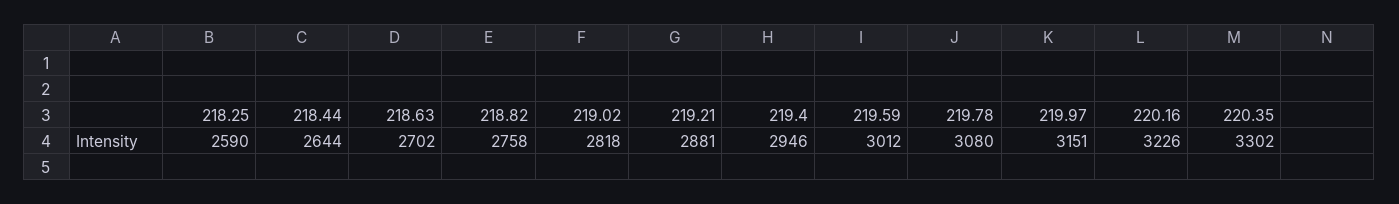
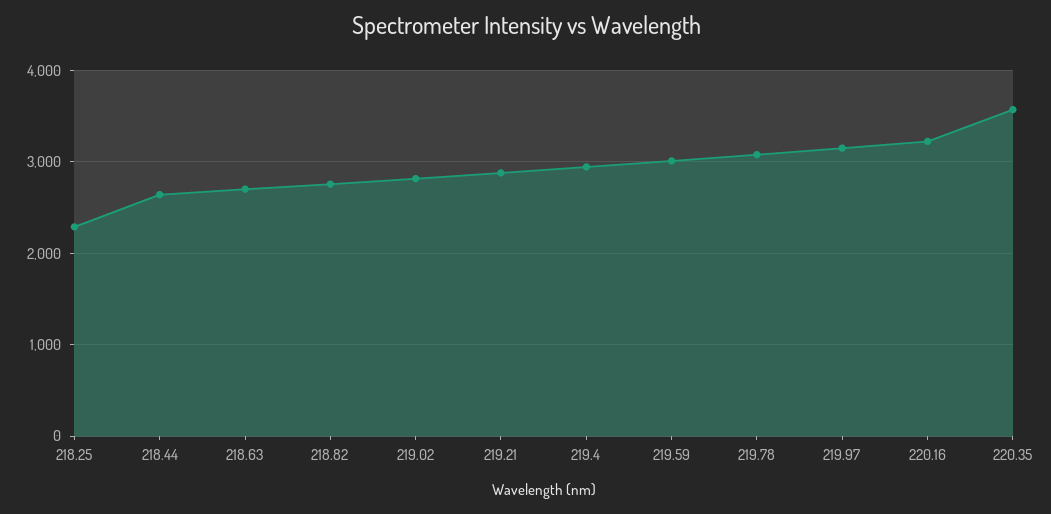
  {
-   "218.25": 2590,
+   "218.25": 2300,
    "218.44": 2644,
    "218.63": 2702,
    "218.82": 2758,
    "219.02": 2818,
    "219.21": 2881,
    "219.4": 2946,
    "219.59": 3012,
    "219.78": 3080,
    "219.97": 3151,
    "220.16": 3226,
-   "220.35": 3302
+   "220.35": 3600
  }

